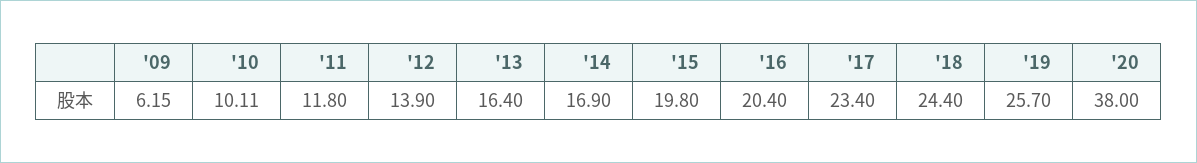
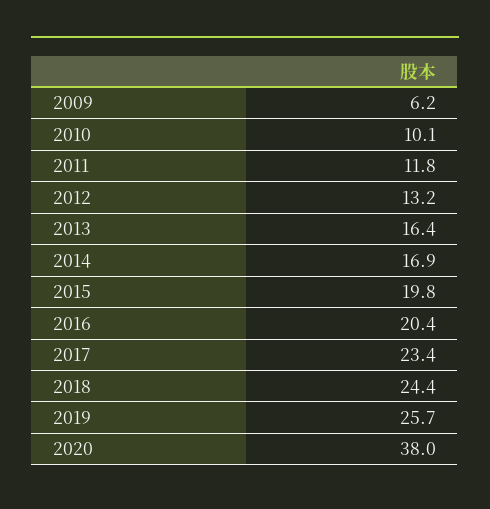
  {
    "'09": 6.15,
    "'10": 10.11,
    "'11": 11.8,
-   "'12": 13.9,
+   "'12": 13.2,
    "'13": 16.4,
    "'14": 16.9,
    "'15": 19.8,
    "'16": 20.4,
    "'17": 23.4,
    "'18": 24.4,
    "'19": 25.7,
    "'20": 38
  }

